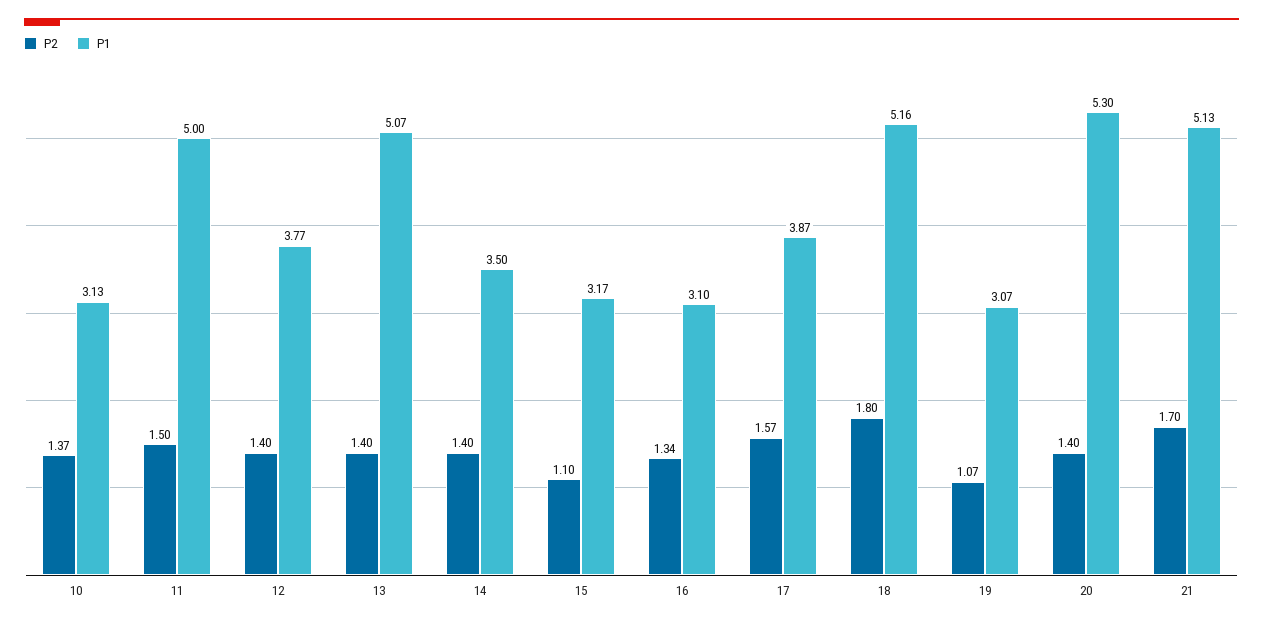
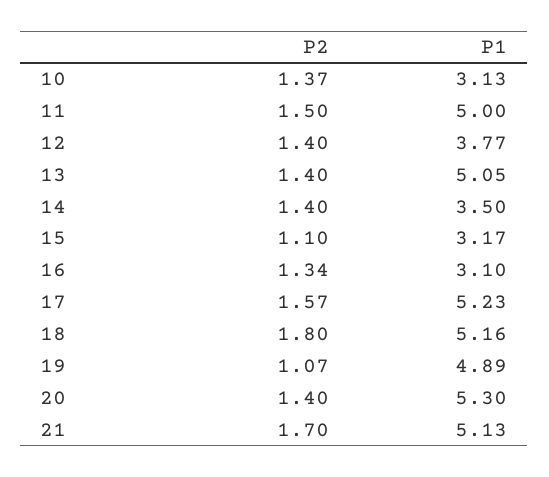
  {
    "P2": {
      "10": 1.37,
      "11": 1.5,
      "12": 1.4,
      "13": 1.4,
      "14": 1.4,
      "15": 1.1,
      "16": 1.34,
      "17": 1.57,
      "18": 1.8,
      "19": 1.07,
      "20": 1.4,
      "21": 1.7
    },
    "P1": {
      "10": 3.13,
      "11": 5,
      "12": 3.77,
-     "13": 5.07,
+     "13": 5.05,
      "14": 3.5,
      "15": 3.17,
      "16": 3.1,
-     "17": 3.87,
+     "17": 5.23,
      "18": 5.16,
-     "19": 3.07,
+     "19": 4.89,
      "20": 5.3,
      "21": 5.13
    }
  }

